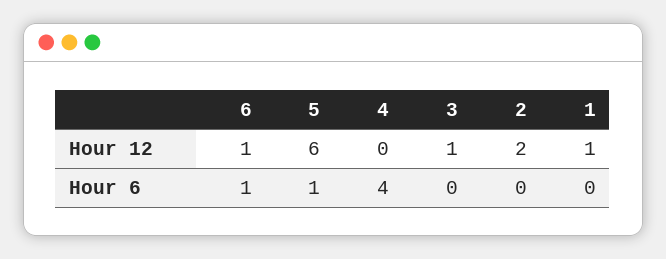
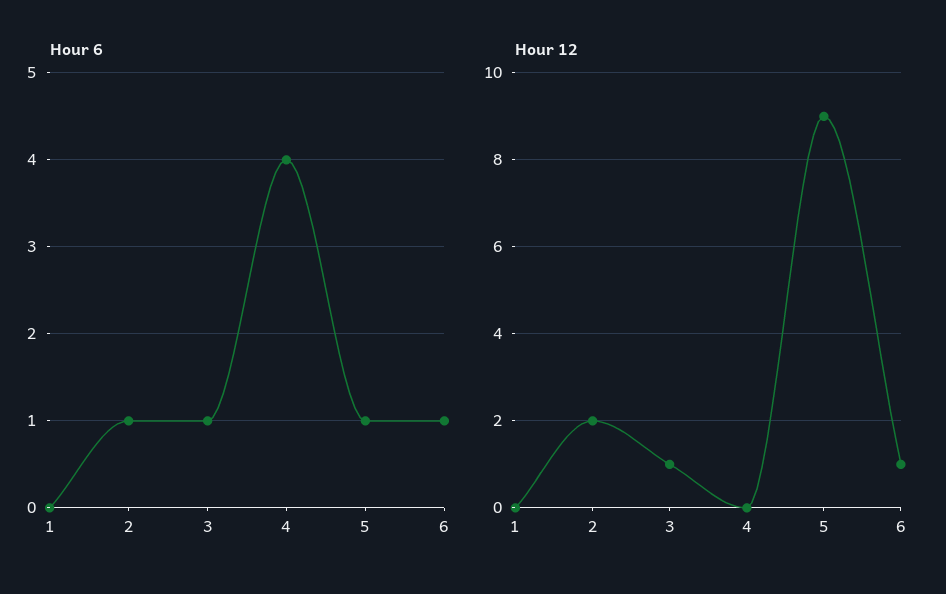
  {
    "Hour 12": {
      "6": 1,
-     "5": 6,
+     "5": 9,
      "4": 0,
      "3": 1,
      "2": 2,
-     "1": 1
+     "1": 0
    },
    "Hour 6": {
      "6": 1,
      "5": 1,
      "4": 4,
-     "3": 0,
+     "3": 1,
-     "2": 0,
+     "2": 1,
      "1": 0
    }
  }

